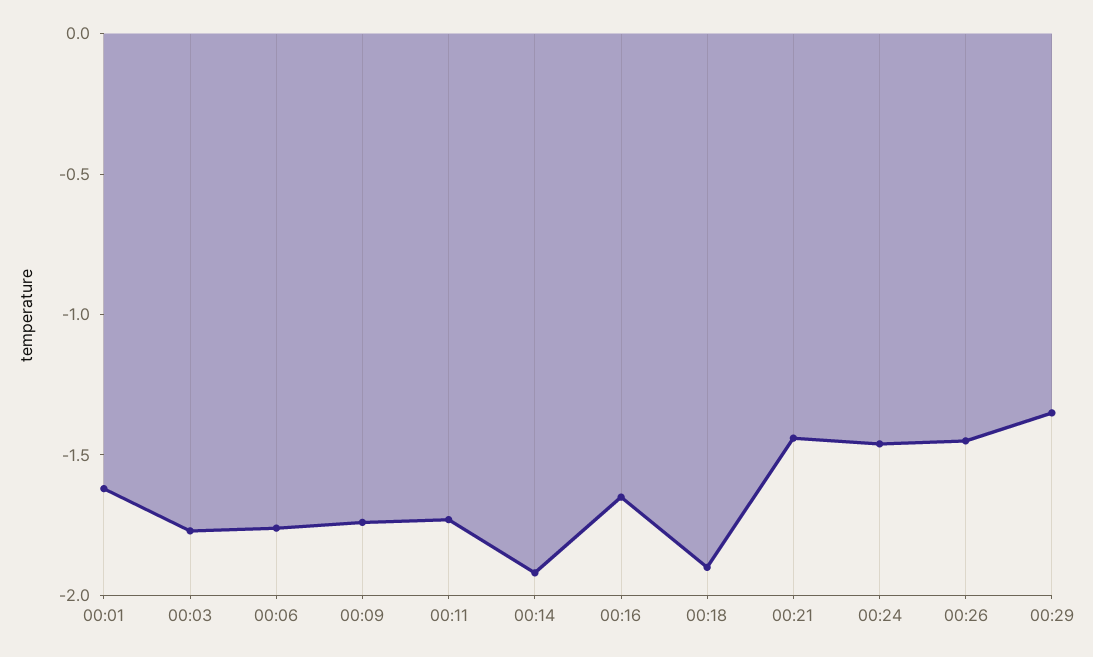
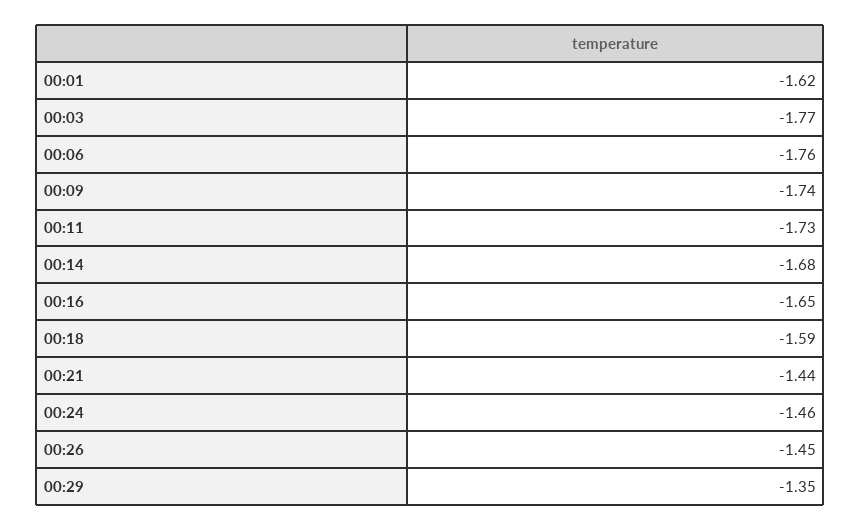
  {
    "00:01": -1.62,
    "00:03": -1.77,
    "00:06": -1.76,
    "00:09": -1.74,
    "00:11": -1.73,
-   "00:14": -1.9,
+   "00:14": -1.68,
    "00:16": -1.65,
-   "00:18": -1.9,
+   "00:18": -1.59,
    "00:21": -1.44,
    "00:24": -1.46,
    "00:26": -1.45,
    "00:29": -1.35
  }

